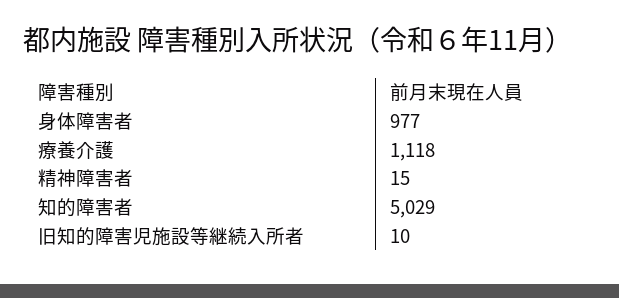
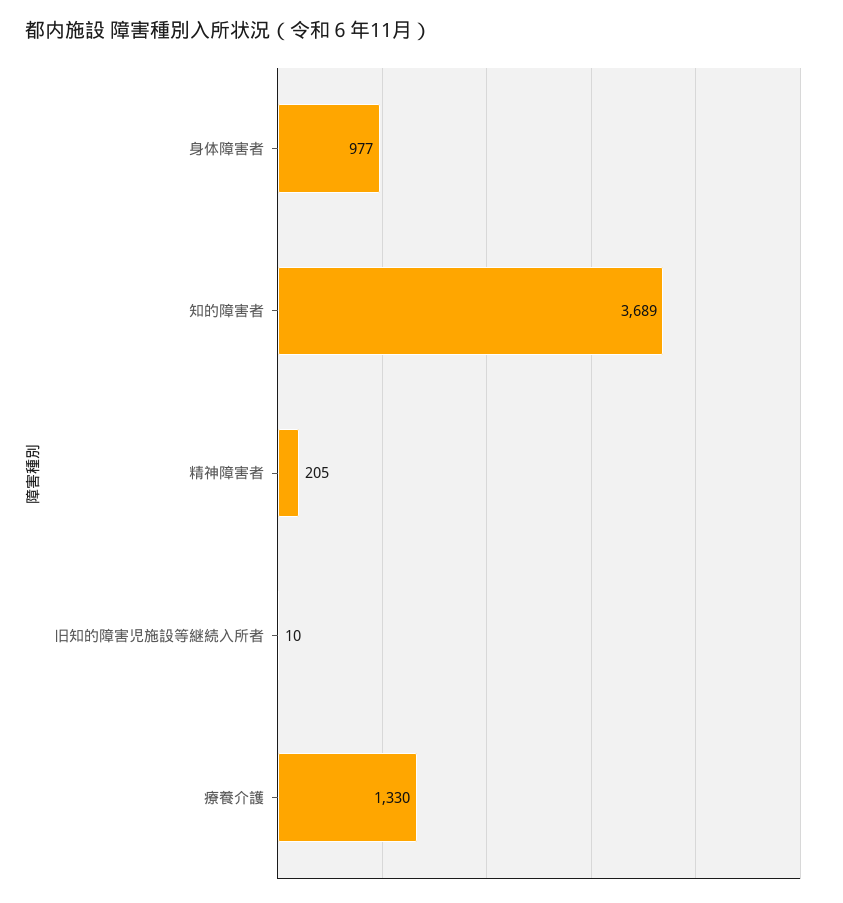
  {
    "身体障害者": 977,
-   "療養介護": 1118,
+   "療養介護": 1330,
-   "精神障害者": 15,
+   "精神障害者": 205,
-   "知的障害者": 5029,
+   "知的障害者": 3689,
    "旧知的障害児施設等継続入所者": 10
  }

